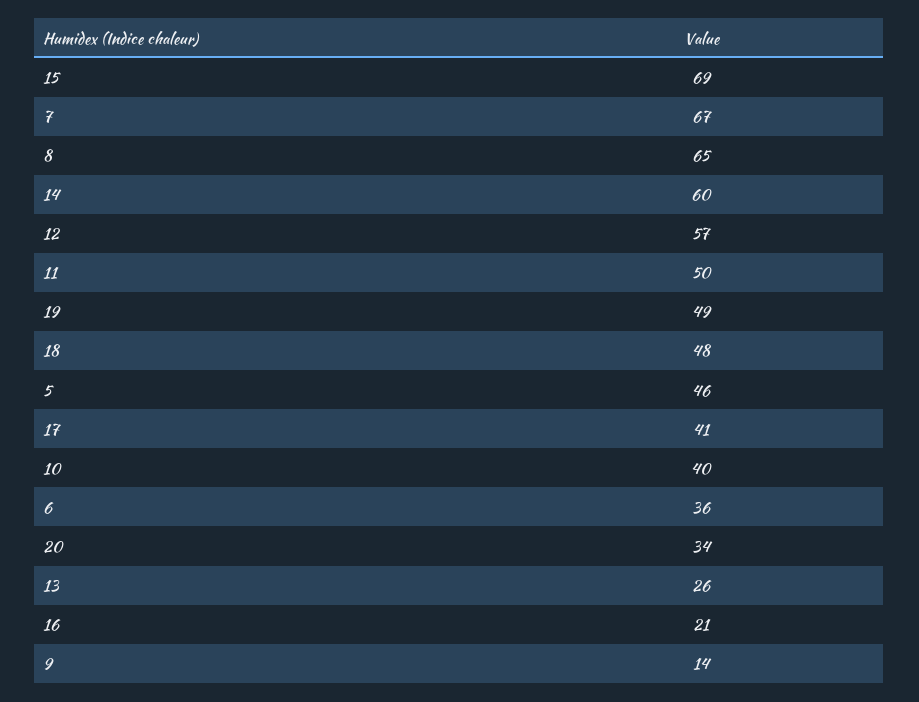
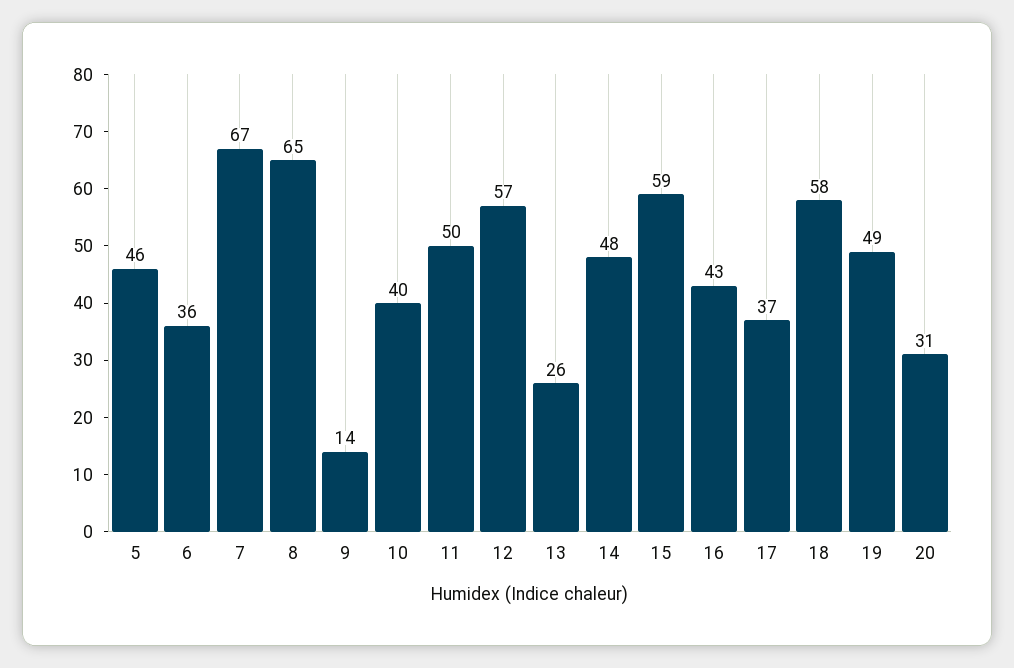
  {
-   "15": 69,
+   "15": 59,
    "7": 67,
    "8": 65,
-   "14": 60,
+   "14": 48,
    "12": 57,
    "11": 50,
    "19": 49,
-   "18": 48,
+   "18": 58,
    "5": 46,
-   "17": 41,
+   "17": 37,
    "10": 40,
    "6": 36,
-   "20": 34,
+   "20": 31,
    "13": 26,
-   "16": 21,
+   "16": 43,
    "9": 14
  }

